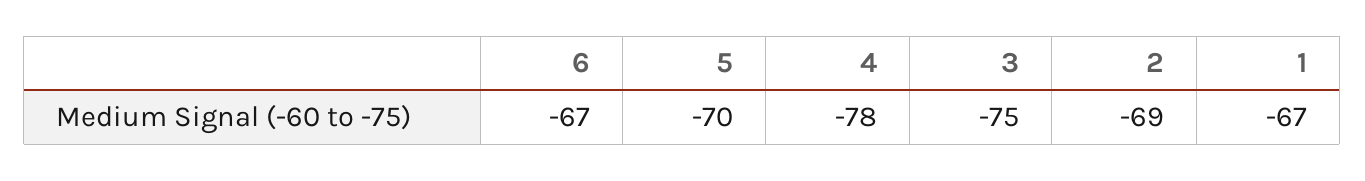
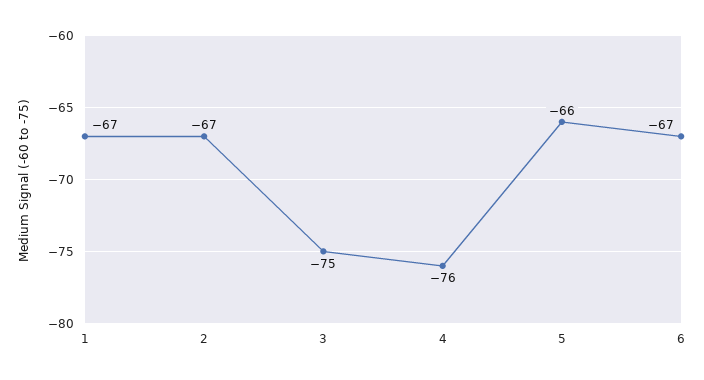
  {
    "6": -67,
-   "5": -70,
+   "5": -66,
-   "4": -78,
+   "4": -76,
    "3": -75,
-   "2": -69,
+   "2": -67,
    "1": -67
  }

